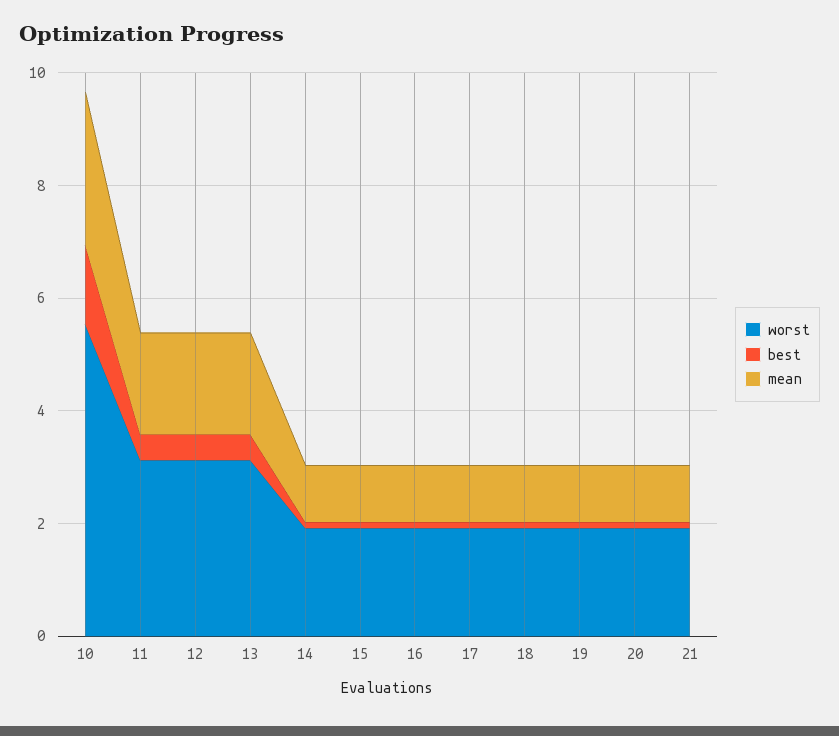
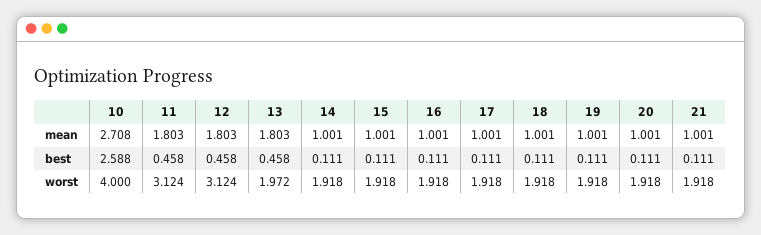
  {
    "worst": {
-     "10": 5.5,
+     "10": 4,
      "11": 3.124,
      "12": 3.124,
-     "13": 3,
+     "13": 1.972,
      "14": 1.918,
      "15": 1.918,
      "16": 1.918,
      "17": 1.918,
      "18": 1.918,
      "19": 1.918,
      "20": 1.918,
      "21": 1.918
    },
    "best": {
-     "10": 1.5,
+     "10": 2.588,
      "11": 0.458,
      "12": 0.458,
      "13": 0.458,
      "14": 0.111,
      "15": 0.111,
      "16": 0.111,
      "17": 0.111,
      "18": 0.111,
      "19": 0.111,
      "20": 0.111,
      "21": 0.111
    },
    "mean": {
      "10": 2.708,
      "11": 1.803,
      "12": 1.803,
      "13": 1.803,
      "14": 1.001,
      "15": 1.001,
      "16": 1.001,
      "17": 1.001,
      "18": 1.001,
      "19": 1.001,
      "20": 1.001,
      "21": 1.001
    }
  }

